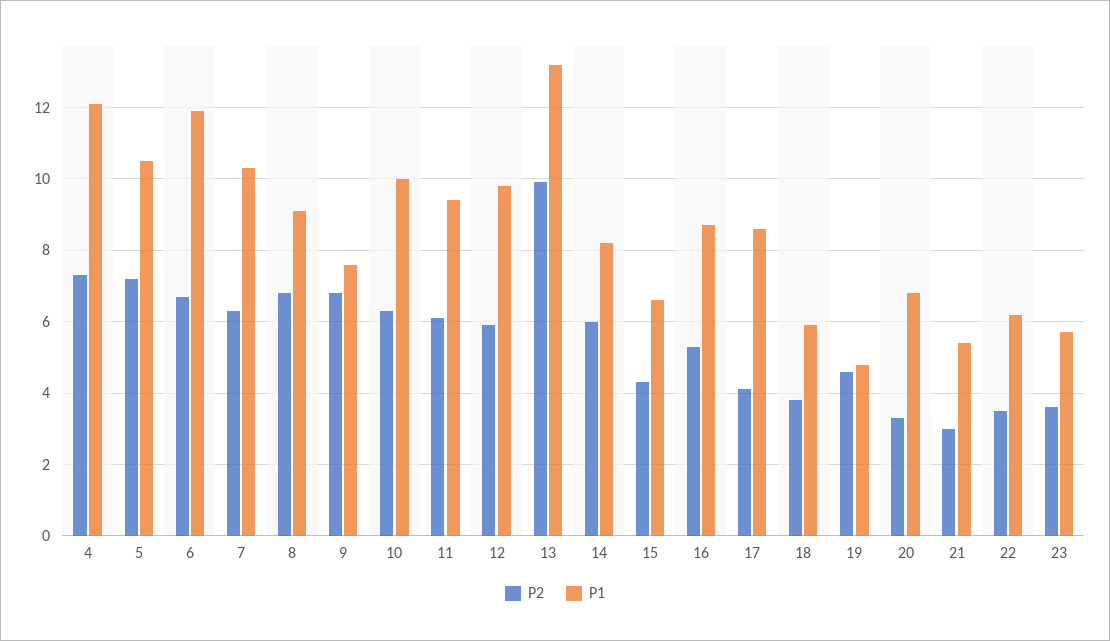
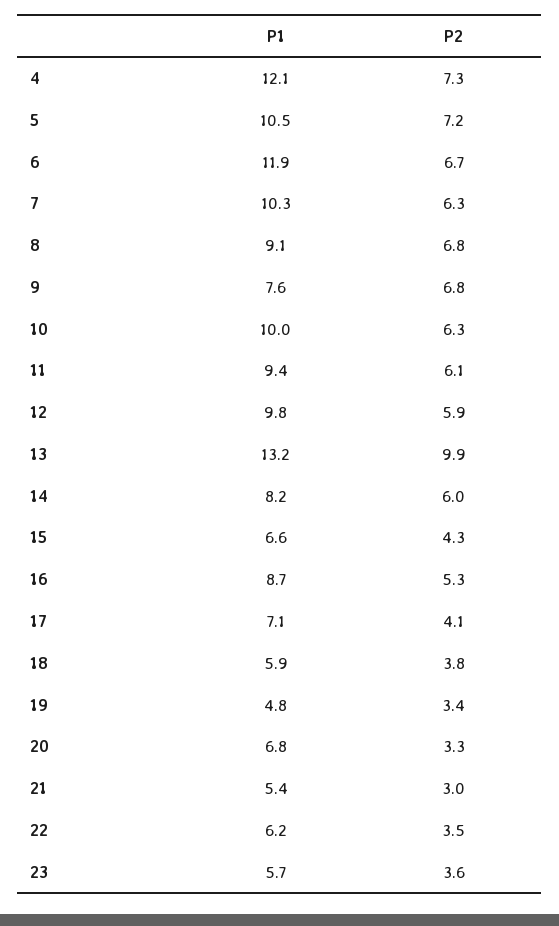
  {
    "P2": {
      "4": 7.3,
      "5": 7.2,
      "6": 6.7,
      "7": 6.3,
      "8": 6.8,
      "9": 6.8,
      "10": 6.3,
      "11": 6.1,
      "12": 5.9,
      "13": 9.9,
      "14": 6,
      "15": 4.3,
      "16": 5.3,
      "17": 4.1,
      "18": 3.8,
-     "19": 4.5,
+     "19": 3.4,
      "20": 3.3,
      "21": 3,
      "22": 3.5,
      "23": 3.6
    },
    "P1": {
      "4": 12.1,
      "5": 10.5,
      "6": 11.9,
      "7": 10.3,
      "8": 9.1,
      "9": 7.6,
      "10": 10,
      "11": 9.4,
      "12": 9.8,
      "13": 13.2,
      "14": 8.2,
      "15": 6.6,
      "16": 8.7,
-     "17": 8.5,
+     "17": 7.1,
      "18": 5.9,
      "19": 4.8,
      "20": 6.8,
      "21": 5.4,
      "22": 6.2,
      "23": 5.7
    }
  }

